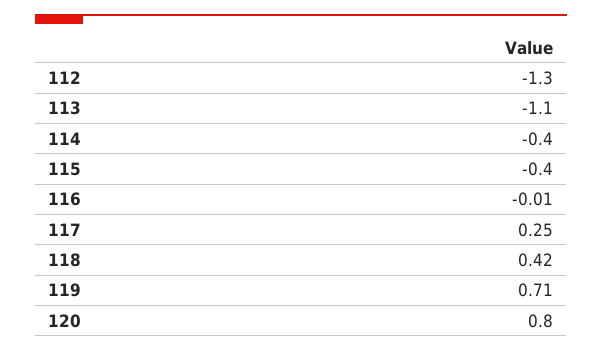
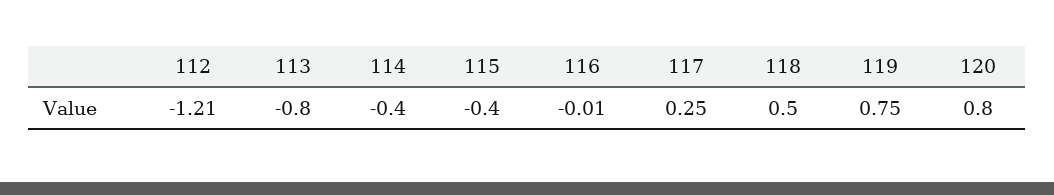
  {
-   "112": -1.3,
+   "112": -1.21,
-   "113": -1.1,
+   "113": -0.8,
    "114": -0.4,
    "115": -0.4,
    "116": -0.01,
    "117": 0.25,
-   "118": 0.42,
+   "118": 0.5,
-   "119": 0.71,
+   "119": 0.75,
    "120": 0.8
  }

